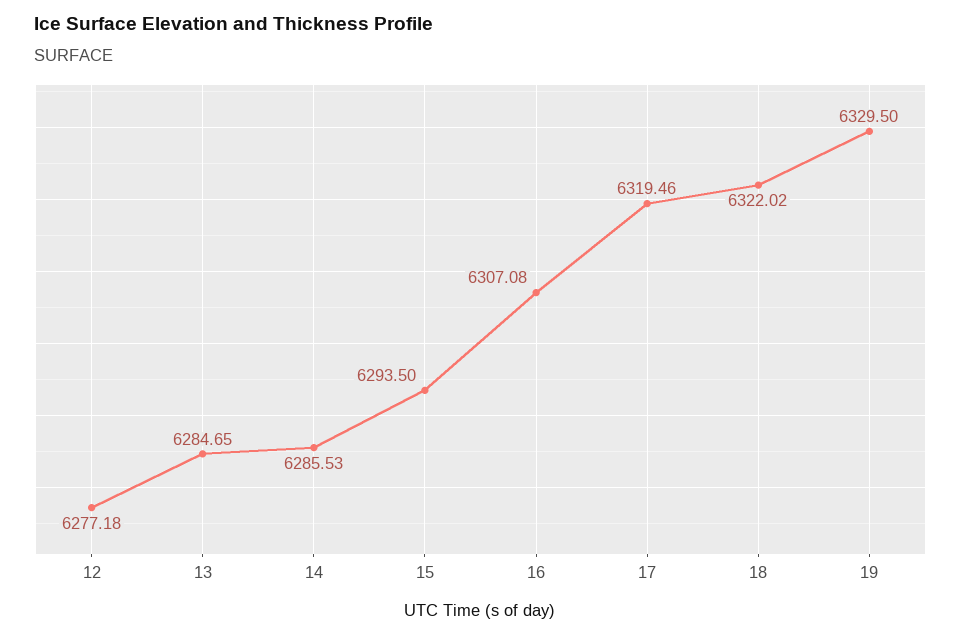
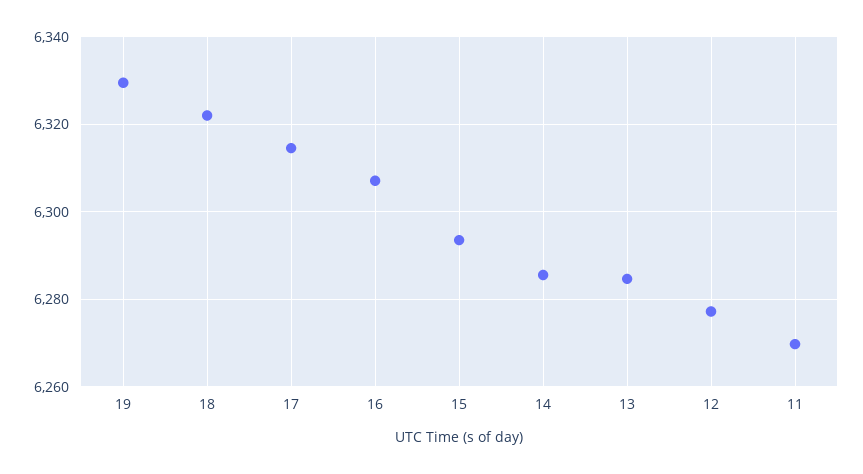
  {
    "12": 6277.18,
    "13": 6284.65,
    "14": 6285.53,
    "15": 6293.5,
    "16": 6307.08,
-   "17": 6319.46,
+   "17": 6314,
    "18": 6322.02,
-   "19": 6329.5
+   "19": 6329.5,
+   "11": 6270
  }

